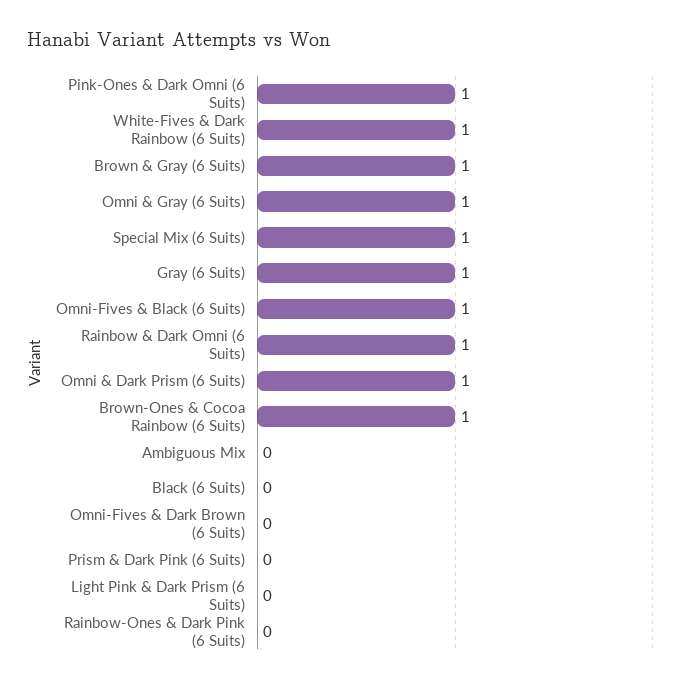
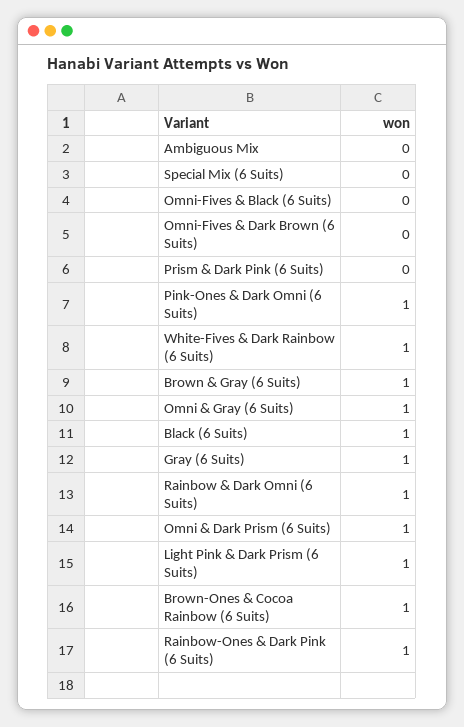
  {
    "Pink-Ones & Dark Omni (6 Suits)": 1,
    "White-Fives & Dark Rainbow (6 Suits)": 1,
    "Brown & Gray (6 Suits)": 1,
    "Omni & Gray (6 Suits)": 1,
-   "Special Mix (6 Suits)": 1,
+   "Special Mix (6 Suits)": 0,
    "Gray (6 Suits)": 1,
-   "Omni-Fives & Black (6 Suits)": 1,
+   "Omni-Fives & Black (6 Suits)": 0,
    "Rainbow & Dark Omni (6 Suits)": 1,
    "Omni & Dark Prism (6 Suits)": 1,
    "Brown-Ones & Cocoa Rainbow (6 Suits)": 1,
    "Ambiguous Mix": 0,
-   "Black (6 Suits)": 0,
+   "Black (6 Suits)": 1,
    "Omni-Fives & Dark Brown (6 Suits)": 0,
    "Prism & Dark Pink (6 Suits)": 0,
-   "Light Pink & Dark Prism (6 Suits)": 0,
+   "Light Pink & Dark Prism (6 Suits)": 1,
-   "Rainbow-Ones & Dark Pink (6 Suits)": 0
+   "Rainbow-Ones & Dark Pink (6 Suits)": 1
  }

